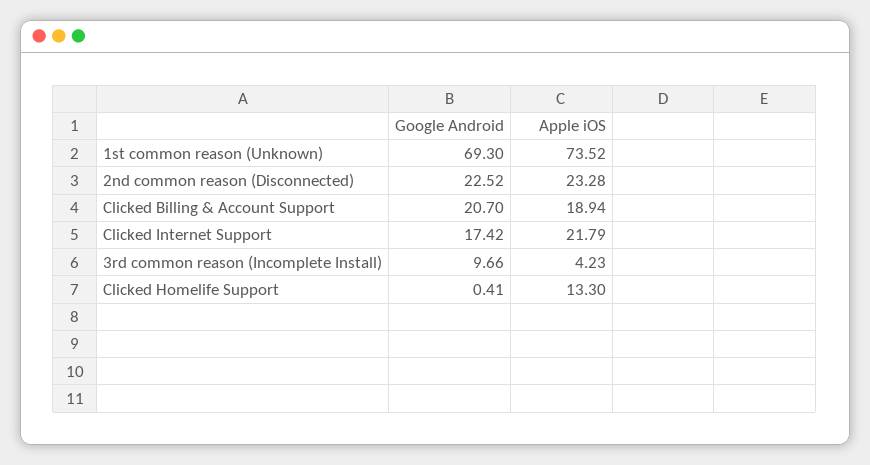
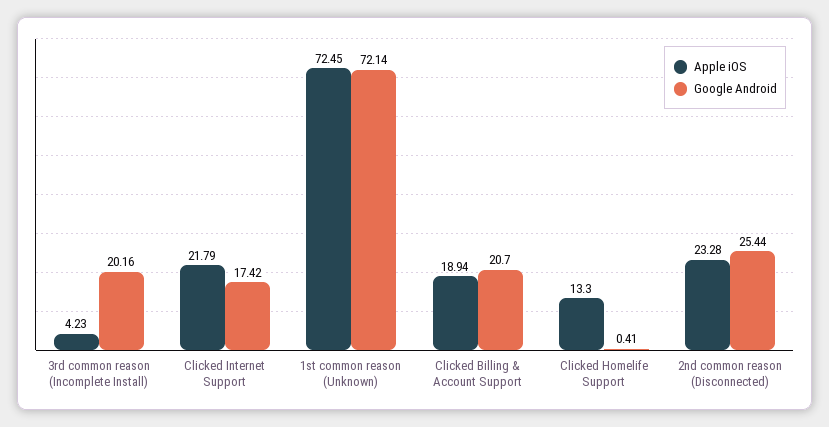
  {
    "Google Android": {
-     "1st common reason (Unknown)": 69.3,
+     "1st common reason (Unknown)": 72.14,
-     "2nd common reason (Disconnected)": 22.52,
+     "2nd common reason (Disconnected)": 25.44,
      "Clicked Billing & Account Support": 20.7,
      "Clicked Internet Support": 17.42,
-     "3rd common reason (Incomplete Install)": 9.66,
+     "3rd common reason (Incomplete Install)": 20.16,
      "Clicked Homelife Support": 0.41
    },
    "Apple iOS": {
-     "1st common reason (Unknown)": 73.52,
+     "1st common reason (Unknown)": 72.45,
      "2nd common reason (Disconnected)": 23.28,
      "Clicked Billing & Account Support": 18.94,
      "Clicked Internet Support": 21.79,
      "3rd common reason (Incomplete Install)": 4.23,
      "Clicked Homelife Support": 13.3
    }
  }

